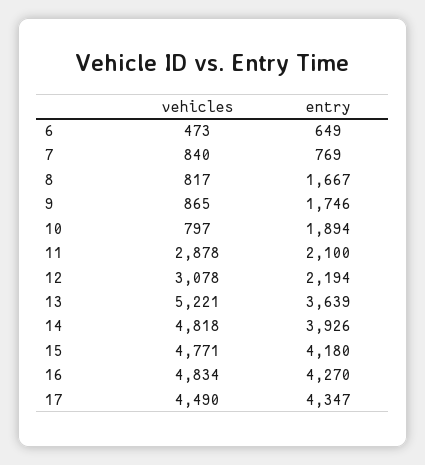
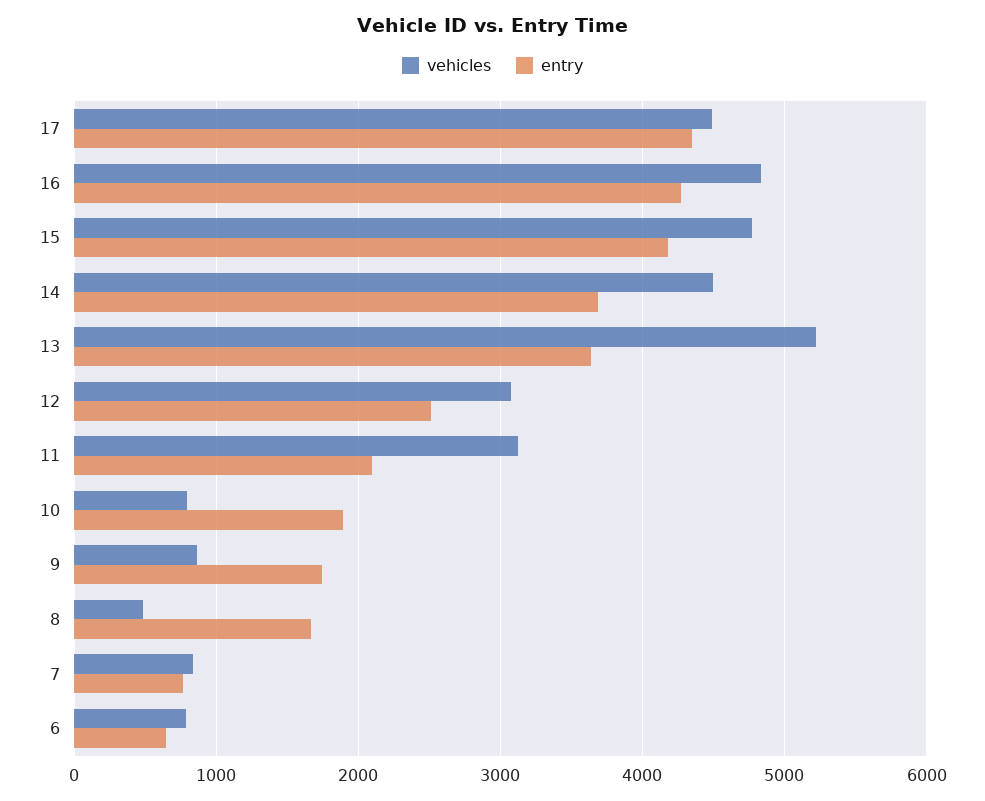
  {
    "vehicles": {
-     "6": 473,
+     "6": 800,
      "7": 840,
-     "8": 817,
+     "8": 500,
      "9": 865,
      "10": 797,
-     "11": 2878,
+     "11": 3100,
      "12": 3078,
      "13": 5221,
-     "14": 4818,
+     "14": 4500,
      "15": 4771,
      "16": 4834,
      "17": 4490
    },
    "entry": {
      "6": 649,
      "7": 769,
      "8": 1667,
      "9": 1746,
      "10": 1894,
      "11": 2100,
-     "12": 2194,
+     "12": 2500,
      "13": 3639,
-     "14": 3926,
+     "14": 3700,
      "15": 4180,
      "16": 4270,
      "17": 4347
    }
  }

